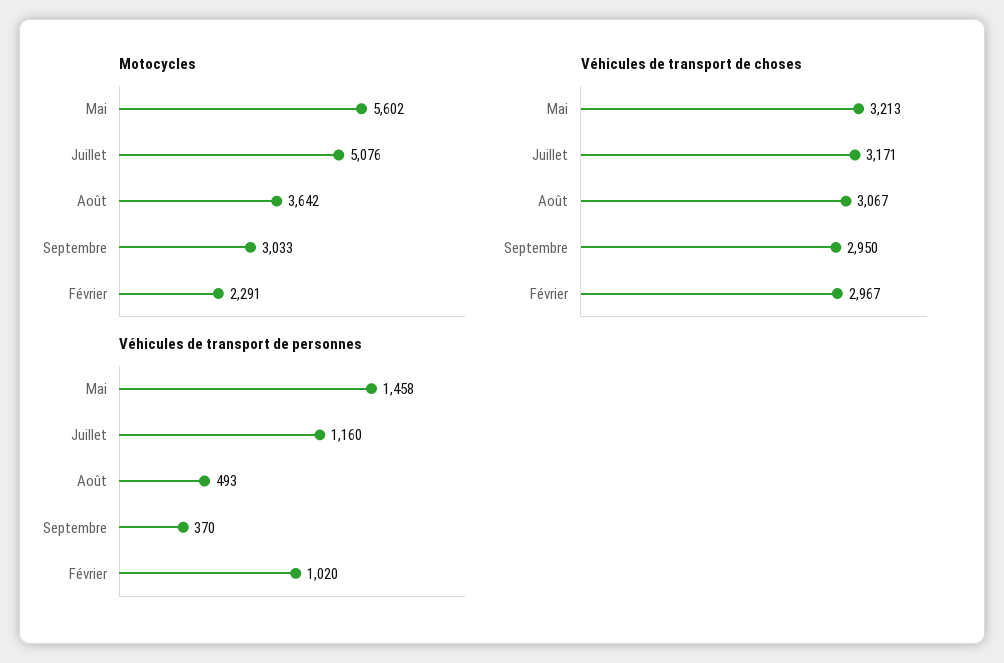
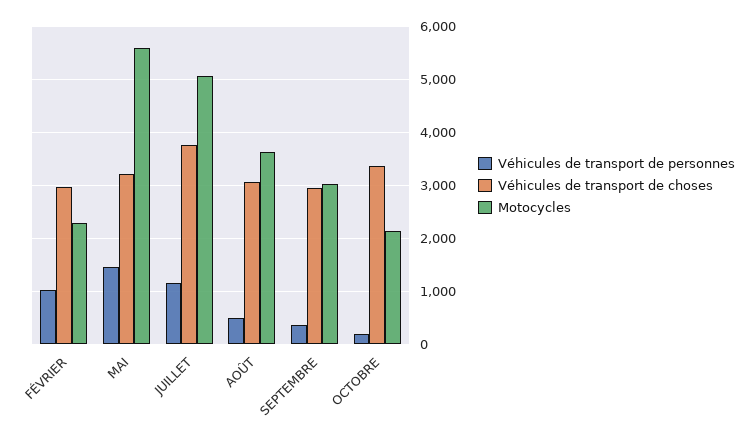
  {
    "Motocycles": {
      "Mai": 5602,
      "Juillet": 5076,
      "Août": 3642,
      "Septembre": 3033,
-     "Février": 2291
+     "Février": 2291,
+     "OCTOBRE": 2200
    },
    "Véhicules de transport de choses": {
      "Mai": 3213,
-     "Juillet": 3171,
+     "Juillet": 3800,
      "Août": 3067,
      "Septembre": 2950,
-     "Février": 2967
+     "Février": 2967,
+     "OCTOBRE": 3400
    },
    "Véhicules de transport de personnes": {
      "Mai": 1458,
      "Juillet": 1160,
      "Août": 493,
      "Septembre": 370,
-     "Février": 1020
+     "Février": 1020,
+     "OCTOBRE": 200
    }
  }

